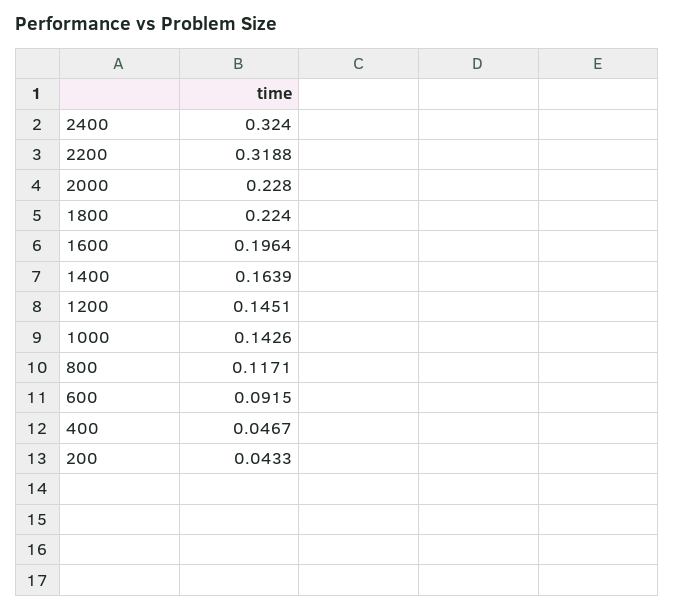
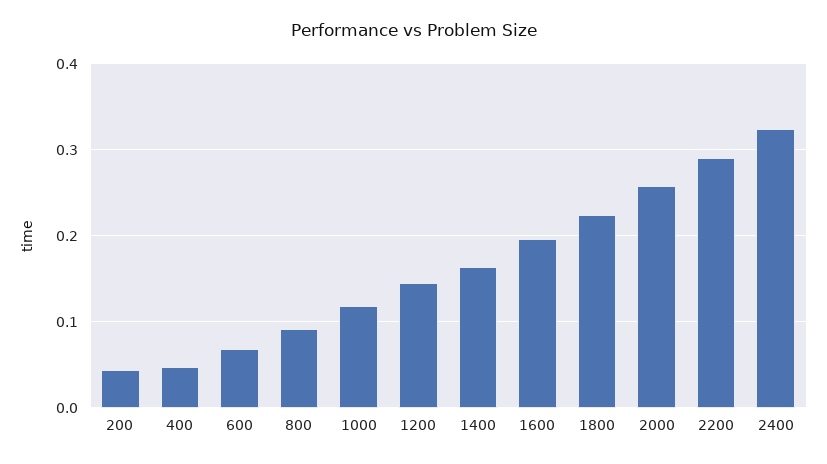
  {
    "2400": 0.324,
-   "2200": 0.3188,
+   "2200": 0.29,
-   "2000": 0.228,
+   "2000": 0.26,
    "1800": 0.224,
    "1600": 0.1964,
    "1400": 0.1639,
    "1200": 0.1451,
-   "1000": 0.1426,
+   "1000": 0.12,
-   "800": 0.1171,
+   "800": 0.09,
-   "600": 0.0915,
+   "600": 0.07,
    "400": 0.0467,
    "200": 0.0433
  }

